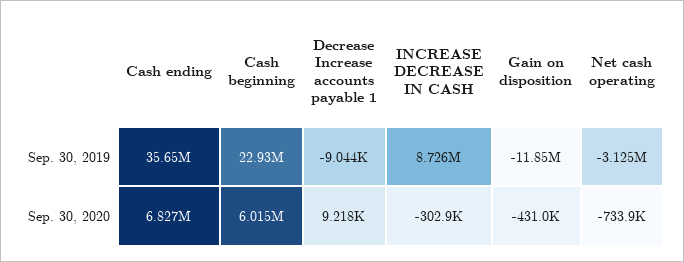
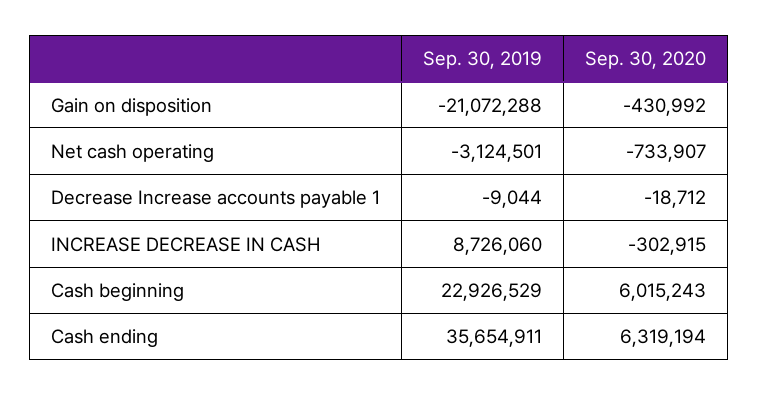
  {
    "Cash ending": {
      "Sep. 30, 2019": 35654911,
-     "Sep. 30, 2020": 6827000
+     "Sep. 30, 2020": 6319194
    },
    "Cash beginning": {
      "Sep. 30, 2019": 22926529,
      "Sep. 30, 2020": 6015243
    },
    "Decrease Increase accounts payable 1": {
      "Sep. 30, 2019": -9044,
-     "Sep. 30, 2020": 9218
+     "Sep. 30, 2020": -18712
    },
    "INCREASE DECREASE IN CASH": {
      "Sep. 30, 2019": 8726060,
      "Sep. 30, 2020": -302915
    },
    "Gain on disposition": {
-     "Sep. 30, 2019": -11850000,
+     "Sep. 30, 2019": -21072288,
      "Sep. 30, 2020": -430992
    },
    "Net cash operating": {
      "Sep. 30, 2019": -3124501,
      "Sep. 30, 2020": -733907
    }
  }

